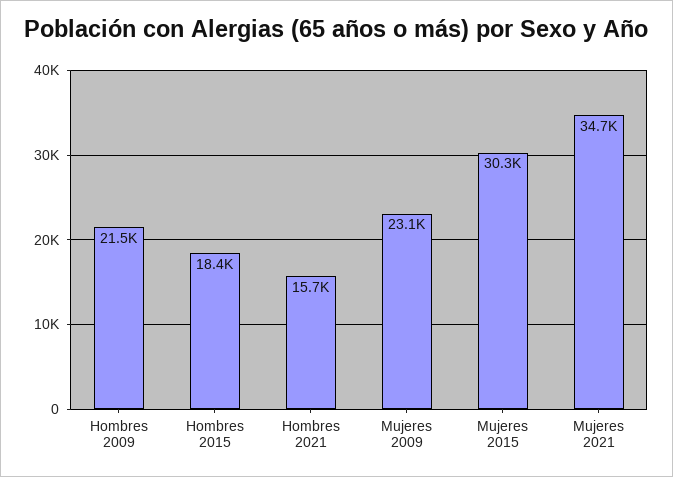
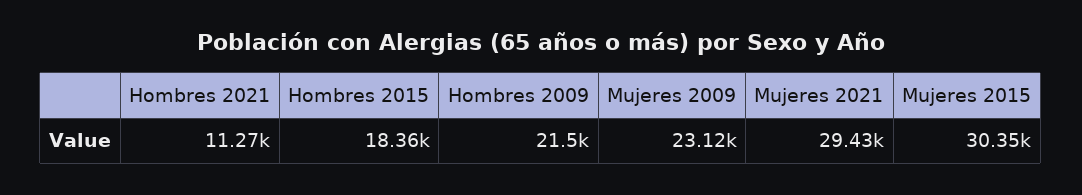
  {
    "Hombres 2009": 21500,
    "Hombres 2015": 18360,
-   "Hombres 2021": 15700,
+   "Hombres 2021": 11270,
    "Mujeres 2009": 23120,
    "Mujeres 2015": 30350,
-   "Mujeres 2021": 34700
+   "Mujeres 2021": 29430
  }

